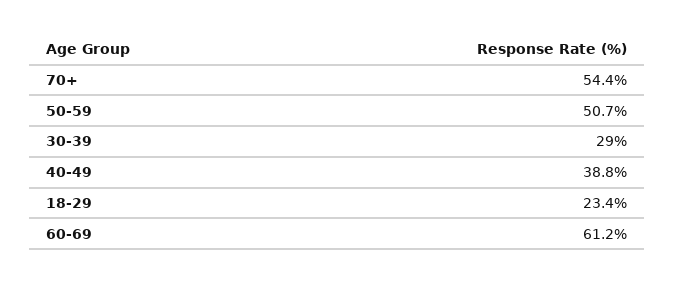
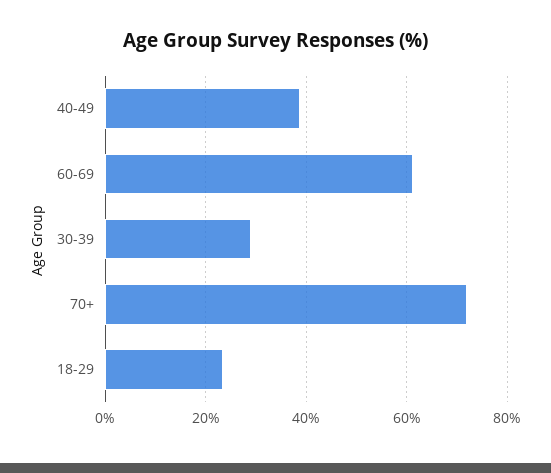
  {
-   "70+": 54.4,
+   "70+": 72,
-   "50-59": 50.7,
    "30-39": 29,
    "40-49": 38.8,
    "18-29": 23.4,
    "60-69": 61.2
  }

